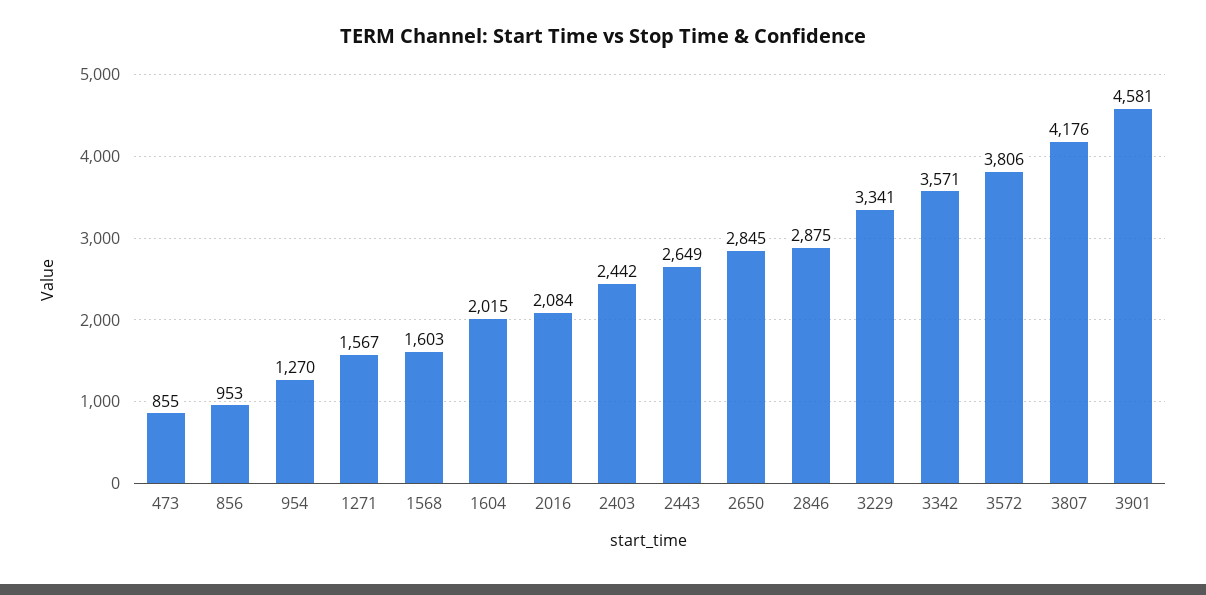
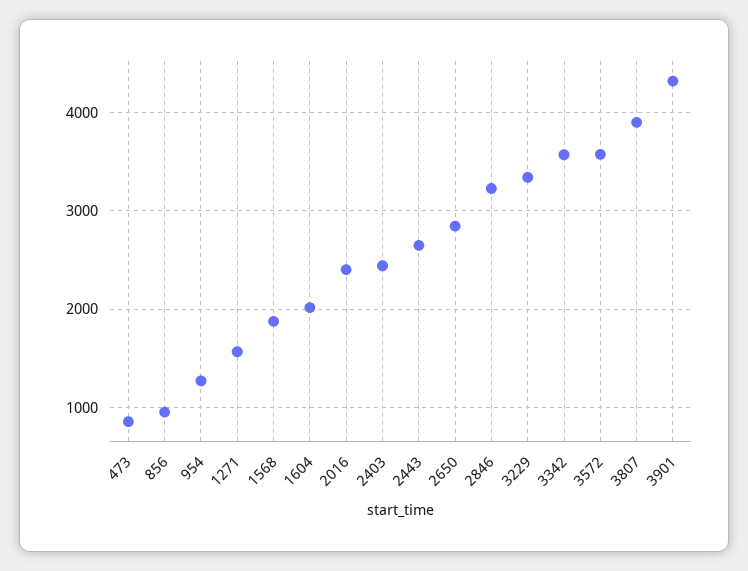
  {
    "473": 855,
    "856": 953,
    "954": 1270,
    "1271": 1567,
-   "1568": 1603,
+   "1568": 1900,
    "1604": 2015,
-   "2016": 2084,
+   "2016": 2400,
    "2403": 2442,
    "2443": 2649,
    "2650": 2845,
-   "2846": 2875,
+   "2846": 3200,
    "3229": 3341,
    "3342": 3571,
-   "3572": 3806,
+   "3572": 3600,
-   "3807": 4176,
+   "3807": 3900,
-   "3901": 4581
+   "3901": 4300
  }

